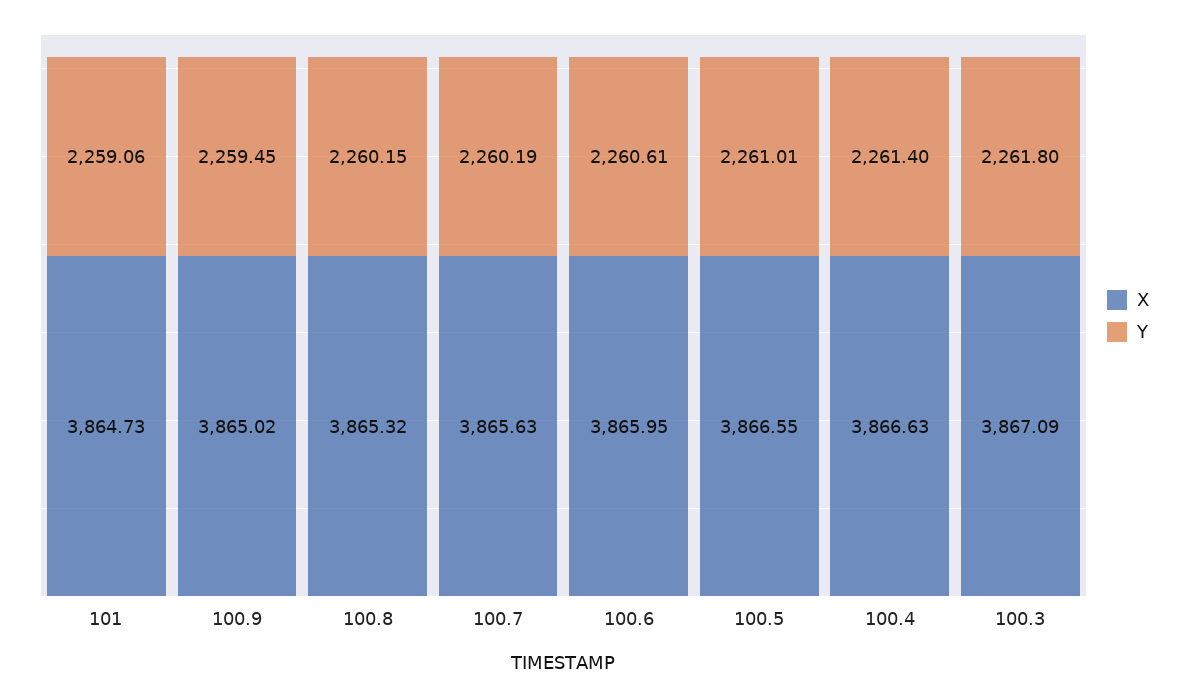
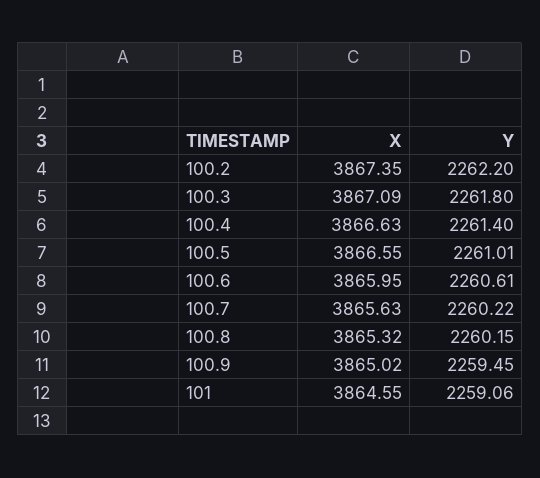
  {
    "X": {
-     "101": 3864.73,
+     "101": 3864.55,
      "100.9": 3865.02,
      "100.8": 3865.32,
      "100.7": 3865.63,
      "100.6": 3865.95,
      "100.5": 3866.55,
      "100.4": 3866.63,
-     "100.3": 3867.09
+     "100.3": 3867.09,
+     "100.2": 3867.35
    },
    "Y": {
      "101": 2259.06,
      "100.9": 2259.45,
      "100.8": 2260.15,
-     "100.7": 2260.19,
+     "100.7": 2260.22,
      "100.6": 2260.61,
      "100.5": 2261.01,
      "100.4": 2261.4,
-     "100.3": 2261.8
+     "100.3": 2261.8,
+     "100.2": 2262.2
    }
  }

